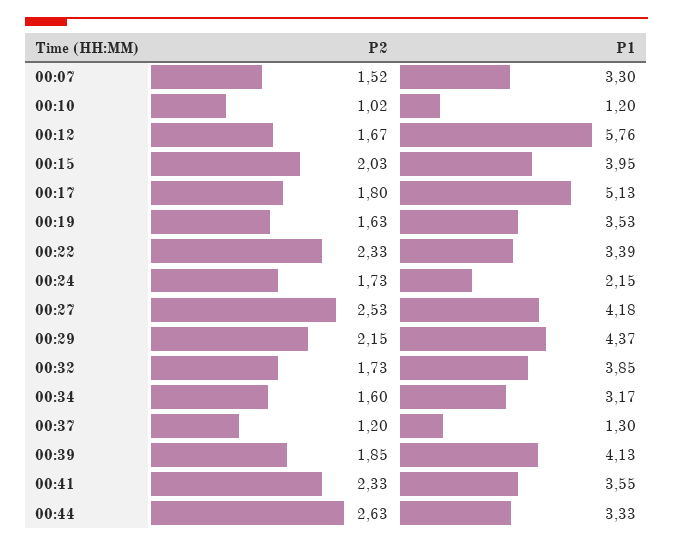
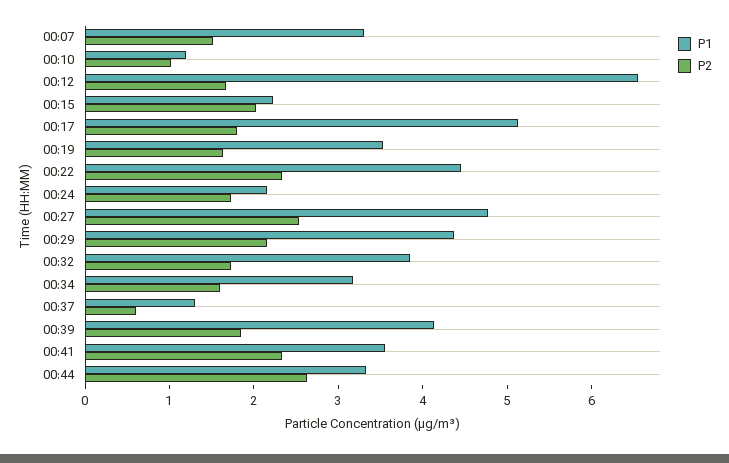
  {
    "P2": {
      "00:07": 1.52,
      "00:10": 1.02,
      "00:12": 1.67,
      "00:15": 2.03,
      "00:17": 1.8,
      "00:19": 1.63,
      "00:22": 2.33,
      "00:24": 1.73,
      "00:27": 2.53,
      "00:29": 2.15,
      "00:32": 1.73,
      "00:34": 1.6,
-     "00:37": 1.2,
+     "00:37": 0.6,
      "00:39": 1.85,
      "00:41": 2.33,
      "00:44": 2.63
    },
    "P1": {
      "00:07": 3.3,
      "00:10": 1.2,
-     "00:12": 5.76,
+     "00:12": 6.6,
-     "00:15": 3.95,
+     "00:15": 2.2,
      "00:17": 5.13,
      "00:19": 3.53,
-     "00:22": 3.39,
+     "00:22": 4.4,
      "00:24": 2.15,
-     "00:27": 4.18,
+     "00:27": 4.8,
      "00:29": 4.37,
      "00:32": 3.85,
      "00:34": 3.17,
      "00:37": 1.3,
      "00:39": 4.13,
      "00:41": 3.55,
      "00:44": 3.33
    }
  }

